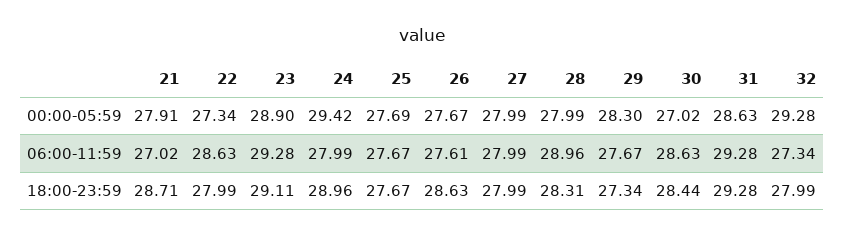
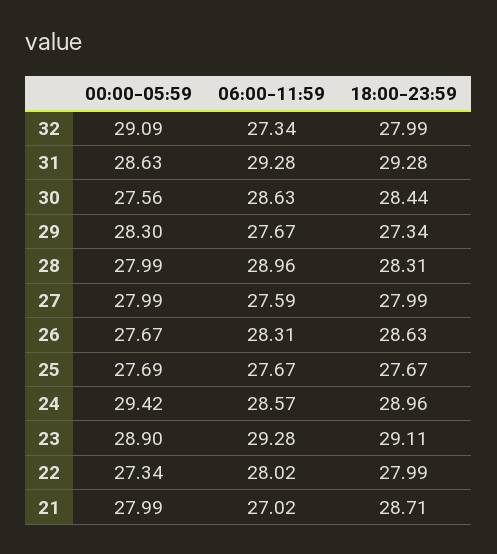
  {
    "21": {
-     "00:00-05:59": 27.91,
+     "00:00-05:59": 27.99,
      "06:00-11:59": 27.02,
      "18:00-23:59": 28.71
    },
    "22": {
      "00:00-05:59": 27.34,
-     "06:00-11:59": 28.63,
+     "06:00-11:59": 28.02,
      "18:00-23:59": 27.99
    },
    "23": {
      "00:00-05:59": 28.9,
      "06:00-11:59": 29.28,
      "18:00-23:59": 29.11
    },
    "24": {
      "00:00-05:59": 29.42,
-     "06:00-11:59": 27.99,
+     "06:00-11:59": 28.57,
      "18:00-23:59": 28.96
    },
    "25": {
      "00:00-05:59": 27.69,
      "06:00-11:59": 27.67,
      "18:00-23:59": 27.67
    },
    "26": {
      "00:00-05:59": 27.67,
-     "06:00-11:59": 27.61,
+     "06:00-11:59": 28.31,
      "18:00-23:59": 28.63
    },
    "27": {
      "00:00-05:59": 27.99,
-     "06:00-11:59": 27.99,
+     "06:00-11:59": 27.59,
      "18:00-23:59": 27.99
    },
    "28": {
      "00:00-05:59": 27.99,
      "06:00-11:59": 28.96,
      "18:00-23:59": 28.31
    },
    "29": {
      "00:00-05:59": 28.3,
      "06:00-11:59": 27.67,
      "18:00-23:59": 27.34
    },
    "30": {
-     "00:00-05:59": 27.02,
+     "00:00-05:59": 27.56,
      "06:00-11:59": 28.63,
      "18:00-23:59": 28.44
    },
    "31": {
      "00:00-05:59": 28.63,
      "06:00-11:59": 29.28,
      "18:00-23:59": 29.28
    },
    "32": {
-     "00:00-05:59": 29.28,
+     "00:00-05:59": 29.09,
      "06:00-11:59": 27.34,
      "18:00-23:59": 27.99
    }
  }

